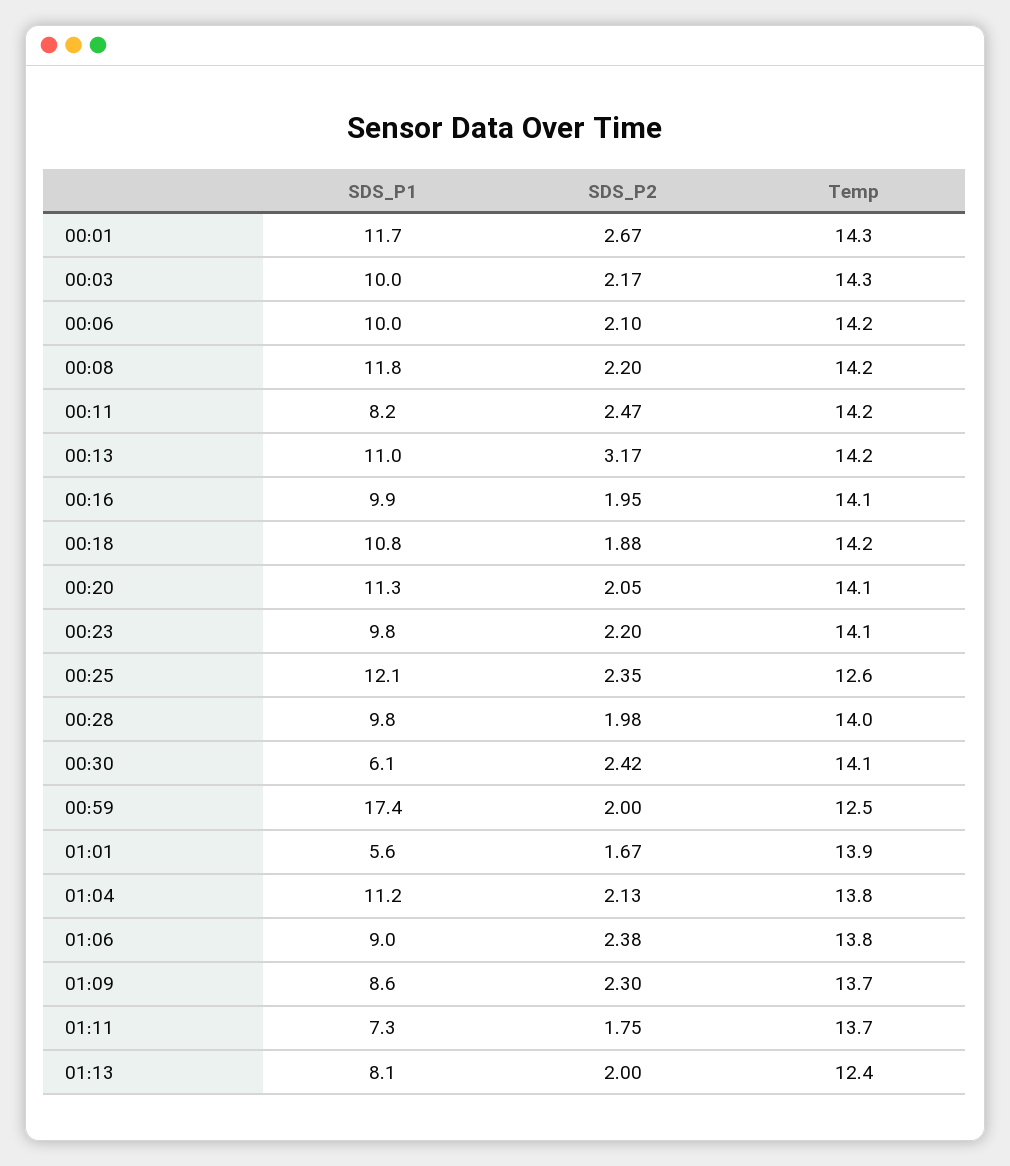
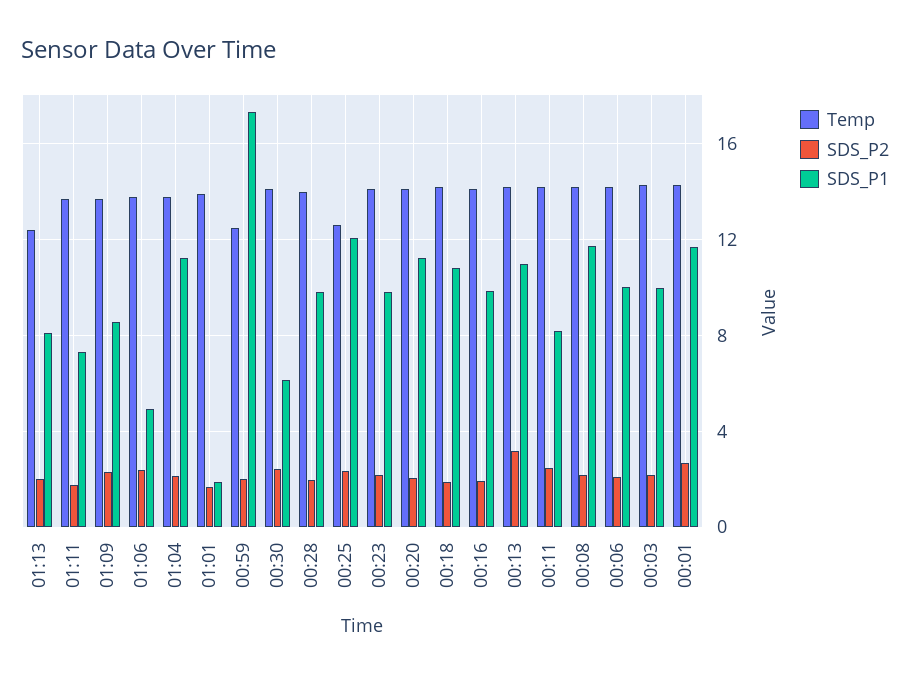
  {
    "SDS_P1": {
      "00:01": 11.7,
      "00:03": 10,
      "00:06": 10,
      "00:08": 11.8,
      "00:11": 8.2,
      "00:13": 11,
      "00:16": 9.9,
      "00:18": 10.8,
      "00:20": 11.3,
      "00:23": 9.8,
      "00:25": 12.1,
      "00:28": 9.8,
      "00:30": 6.1,
      "00:59": 17.4,
-     "01:01": 5.6,
+     "01:01": 2,
      "01:04": 11.2,
-     "01:06": 9,
+     "01:06": 5,
      "01:09": 8.6,
      "01:11": 7.3,
      "01:13": 8.1
    },
    "SDS_P2": {
      "00:01": 2.67,
      "00:03": 2.17,
      "00:06": 2.1,
      "00:08": 2.2,
      "00:11": 2.47,
      "00:13": 3.17,
      "00:16": 1.95,
      "00:18": 1.88,
      "00:20": 2.05,
      "00:23": 2.2,
      "00:25": 2.35,
      "00:28": 1.98,
      "00:30": 2.42,
      "00:59": 2,
      "01:01": 1.67,
      "01:04": 2.13,
      "01:06": 2.38,
      "01:09": 2.3,
      "01:11": 1.75,
      "01:13": 2
    },
    "Temp": {
      "00:01": 14.3,
      "00:03": 14.3,
      "00:06": 14.2,
      "00:08": 14.2,
      "00:11": 14.2,
      "00:13": 14.2,
      "00:16": 14.1,
      "00:18": 14.2,
      "00:20": 14.1,
      "00:23": 14.1,
      "00:25": 12.6,
      "00:28": 14,
      "00:30": 14.1,
      "00:59": 12.5,
      "01:01": 13.9,
      "01:04": 13.8,
      "01:06": 13.8,
      "01:09": 13.7,
      "01:11": 13.7,
      "01:13": 12.4
    }
  }

